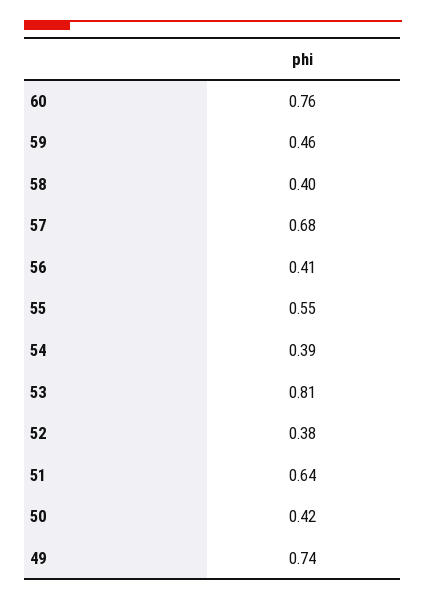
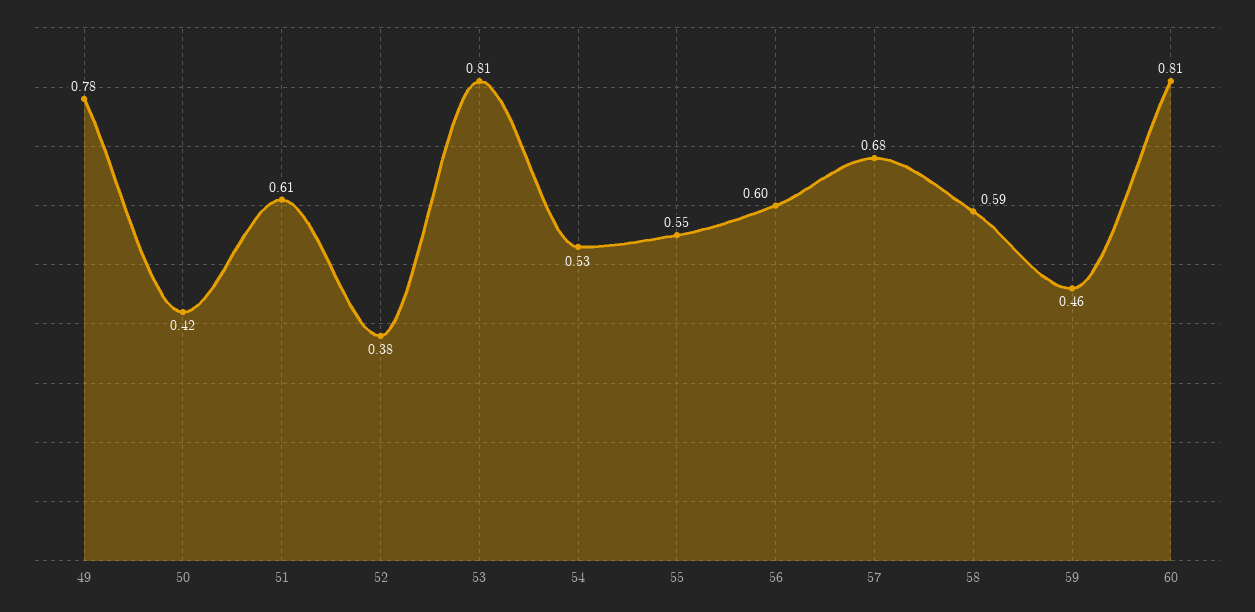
  {
-   "60": 0.76,
+   "60": 0.81,
    "59": 0.46,
-   "58": 0.4,
+   "58": 0.59,
    "57": 0.68,
-   "56": 0.41,
+   "56": 0.6,
    "55": 0.55,
-   "54": 0.39,
+   "54": 0.53,
    "53": 0.81,
    "52": 0.38,
-   "51": 0.64,
+   "51": 0.61,
    "50": 0.42,
-   "49": 0.74
+   "49": 0.78
  }

